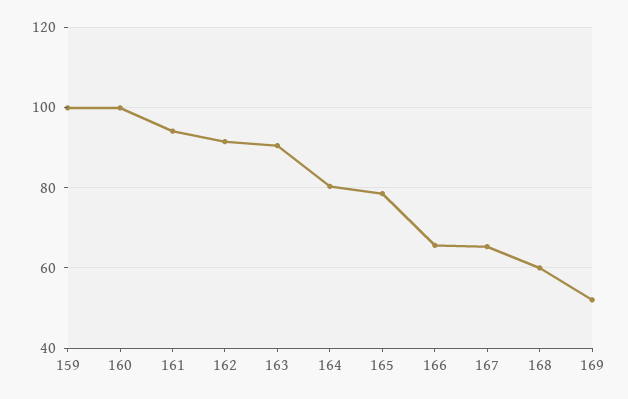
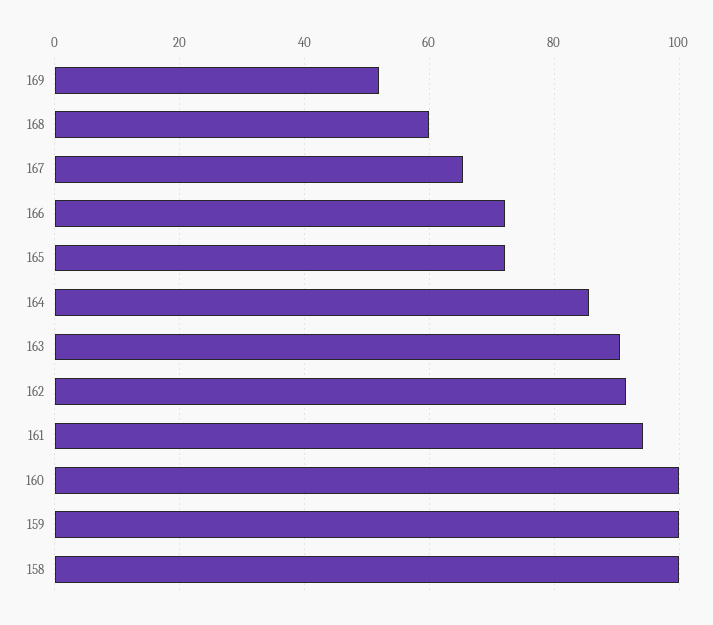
  {
    "159": 100,
    "160": 100,
    "161": 94,
    "162": 92,
    "163": 90,
-   "164": 80,
+   "164": 86,
-   "165": 78,
+   "165": 72,
-   "166": 66,
+   "166": 72,
    "167": 66,
    "168": 60,
-   "169": 52
+   "169": 52,
+   "158": 100
  }

